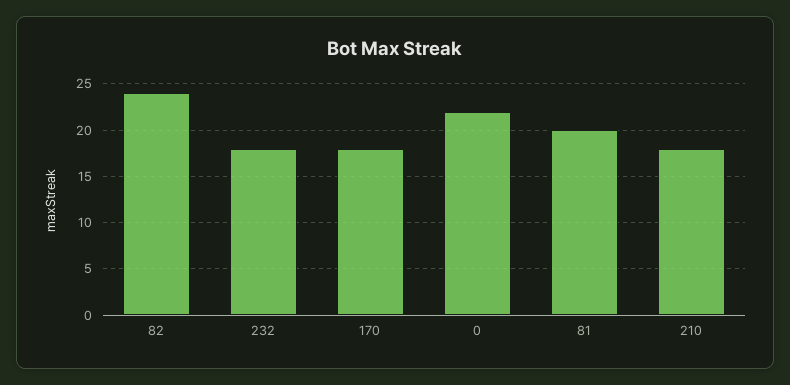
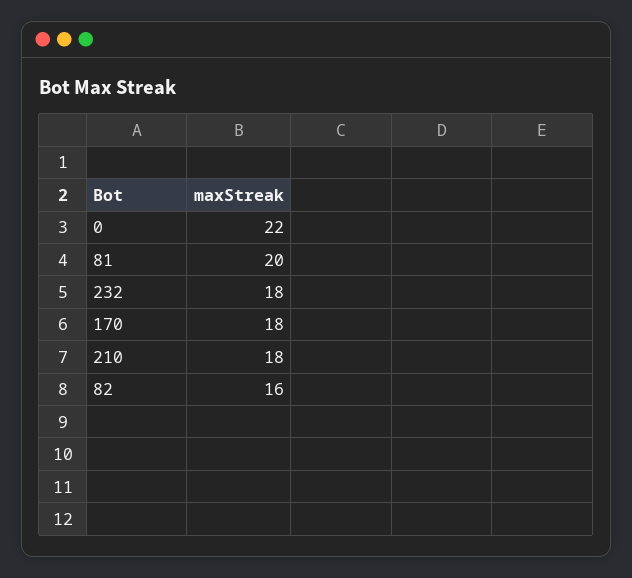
  {
-   "82": 24,
+   "82": 16,
    "232": 18,
    "170": 18,
    "0": 22,
    "81": 20,
    "210": 18
  }

